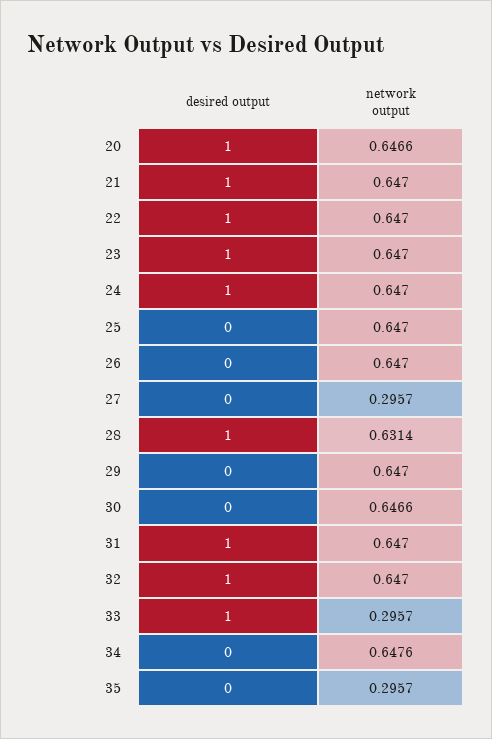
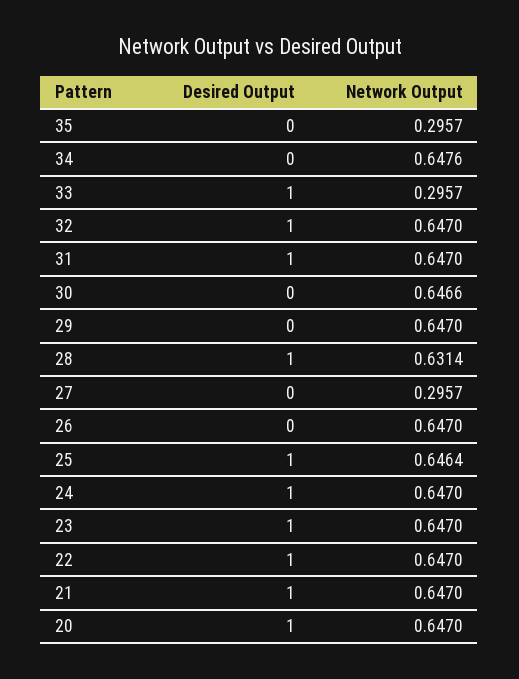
  {
    "desired output": {
      "20": 1,
      "21": 1,
      "22": 1,
      "23": 1,
      "24": 1,
-     "25": 0,
+     "25": 1,
      "26": 0,
      "27": 0,
      "28": 1,
      "29": 0,
      "30": 0,
      "31": 1,
      "32": 1,
      "33": 1,
      "34": 0,
      "35": 0
    },
    "network output": {
-     "20": 0.6466,
+     "20": 0.647,
      "21": 0.647,
      "22": 0.647,
      "23": 0.647,
      "24": 0.647,
-     "25": 0.647,
+     "25": 0.6464,
      "26": 0.647,
      "27": 0.2957,
      "28": 0.6314,
      "29": 0.647,
      "30": 0.6466,
      "31": 0.647,
      "32": 0.647,
      "33": 0.2957,
      "34": 0.6476,
      "35": 0.2957
    }
  }

